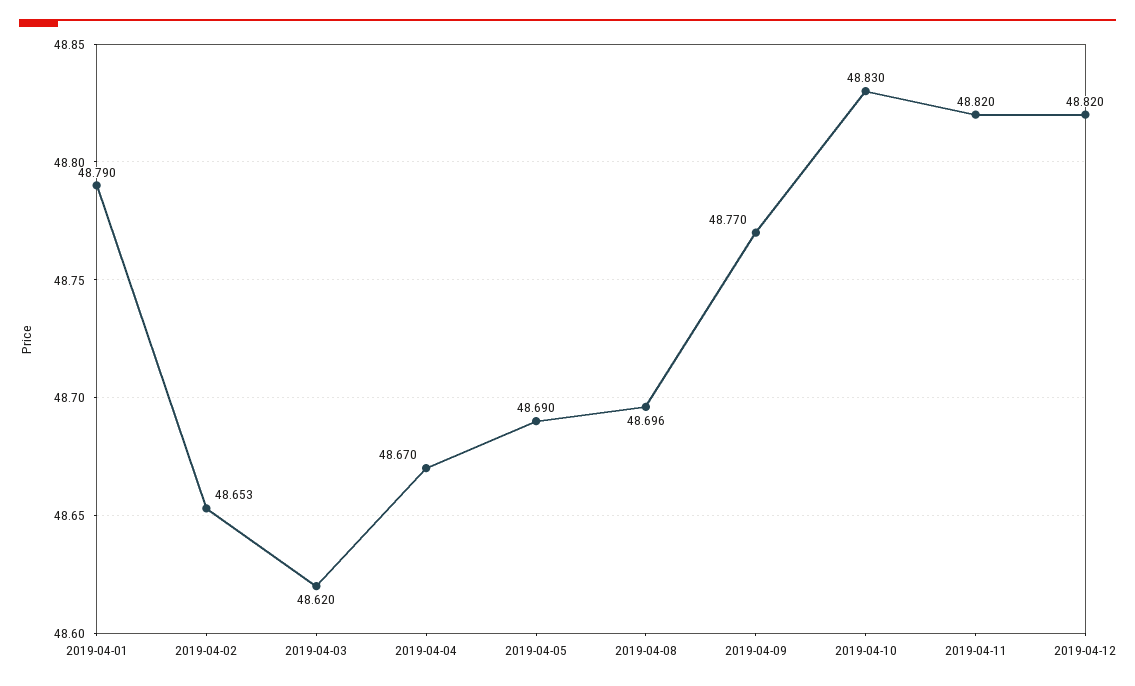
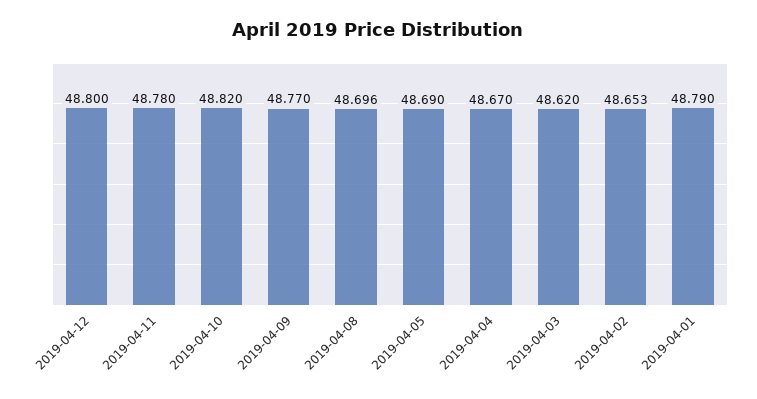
  {
    "2019-04-01": 48.79,
    "2019-04-02": 48.653,
    "2019-04-03": 48.62,
    "2019-04-04": 48.67,
    "2019-04-05": 48.69,
    "2019-04-08": 48.696,
    "2019-04-09": 48.77,
-   "2019-04-10": 48.83,
+   "2019-04-10": 48.82,
-   "2019-04-11": 48.82,
+   "2019-04-11": 48.78,
-   "2019-04-12": 48.82
+   "2019-04-12": 48.8
  }

